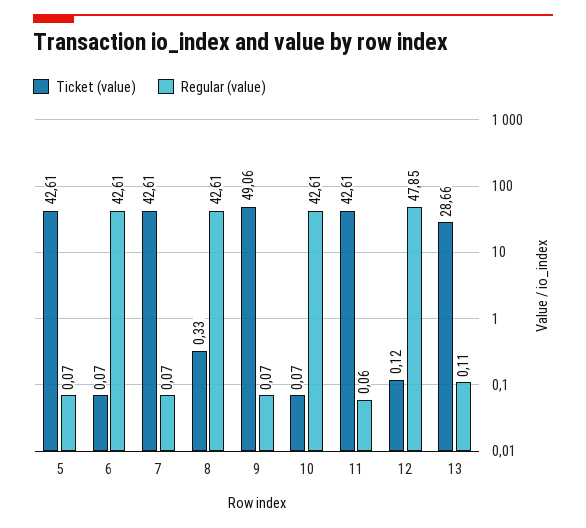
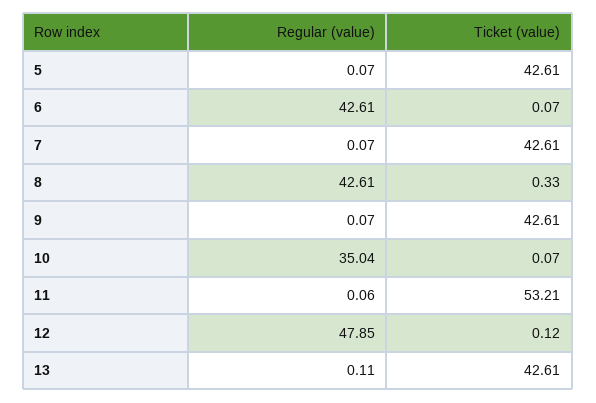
  {
    "Ticket (value)": {
      "5": 42.61,
      "6": 0.07,
      "7": 42.61,
      "8": 0.33,
-     "9": 49.06,
+     "9": 42.61,
      "10": 0.07,
-     "11": 42.61,
+     "11": 53.21,
      "12": 0.12,
-     "13": 28.66
+     "13": 42.61
    },
    "Regular (value)": {
      "5": 0.07,
      "6": 42.61,
      "7": 0.07,
      "8": 42.61,
      "9": 0.07,
-     "10": 42.61,
+     "10": 35.04,
      "11": 0.06,
      "12": 47.85,
      "13": 0.11
    }
  }

